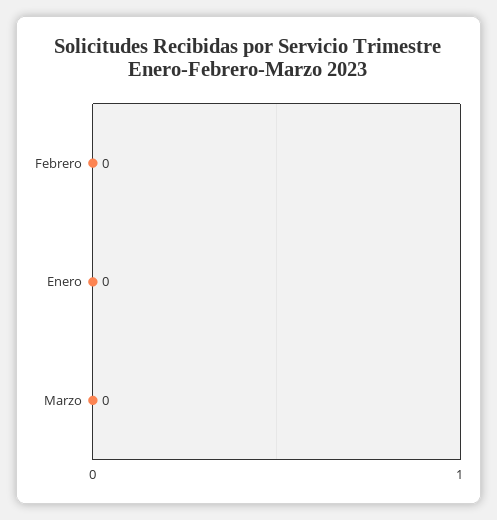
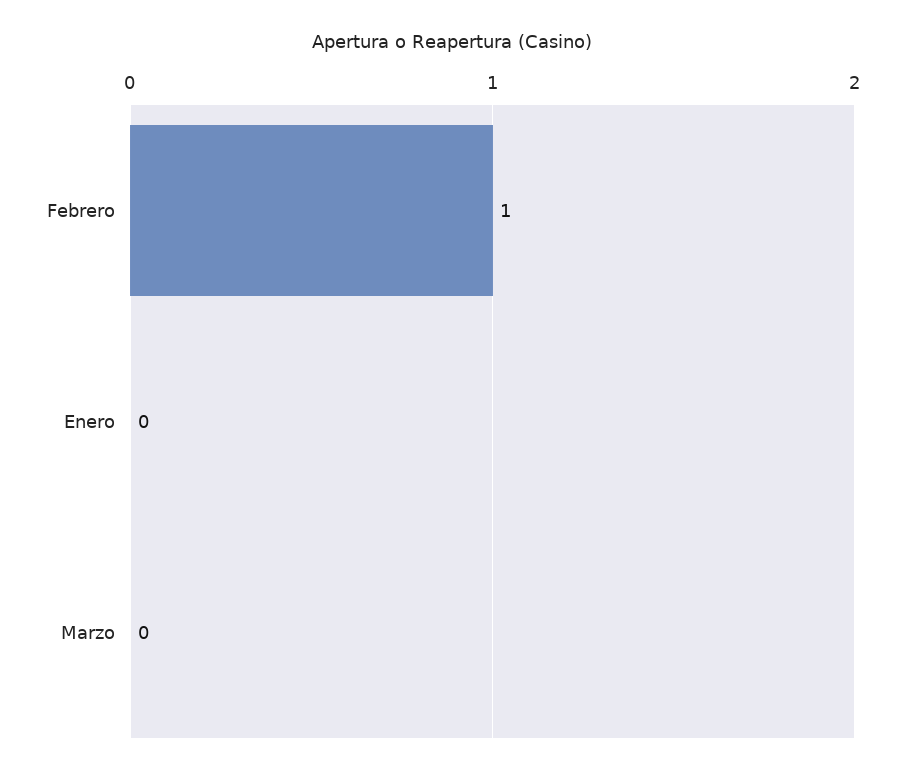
  {
-   "Febrero": 0,
+   "Febrero": 1,
    "Enero": 0,
    "Marzo": 0
  }

